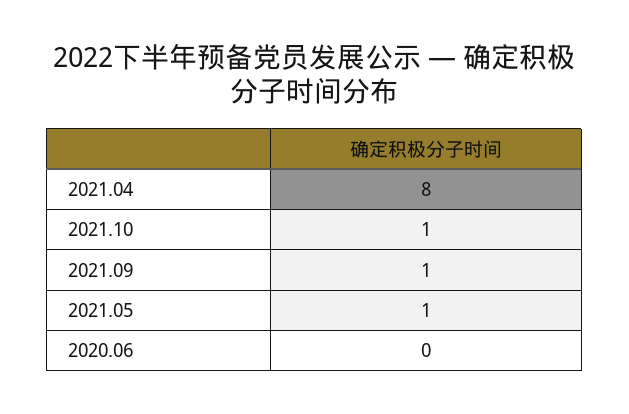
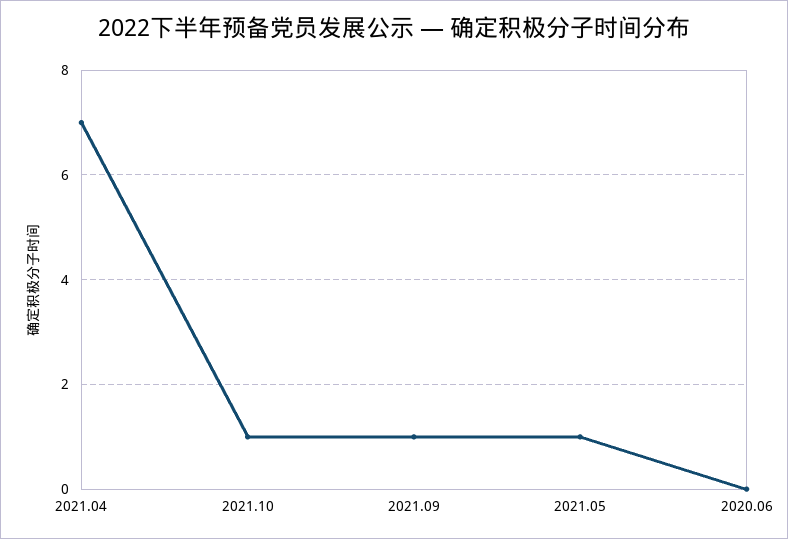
  {
-   "2021.04": 8,
+   "2021.04": 7,
    "2021.10": 1,
    "2021.09": 1,
    "2021.05": 1,
    "2020.06": 0
  }

